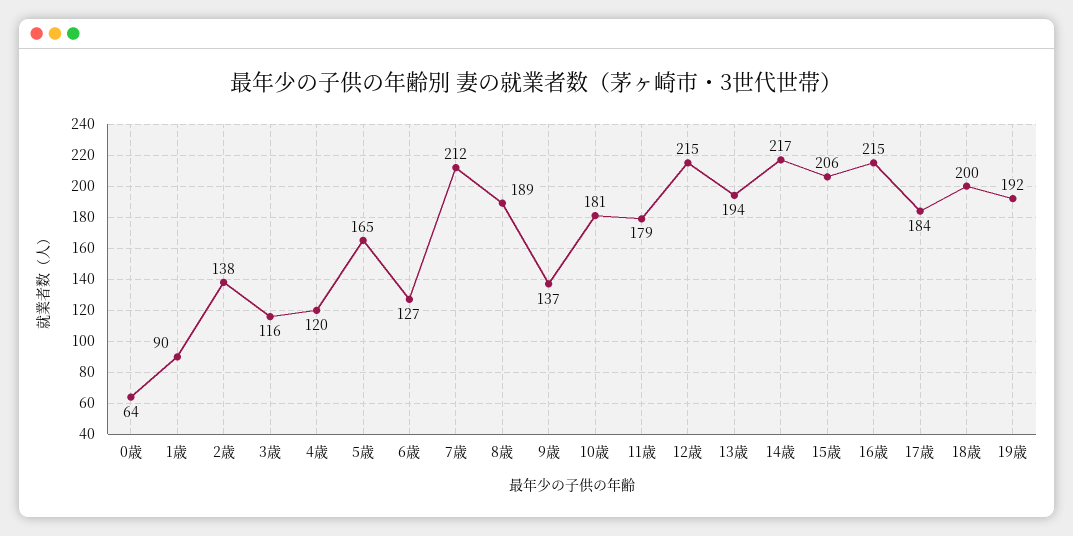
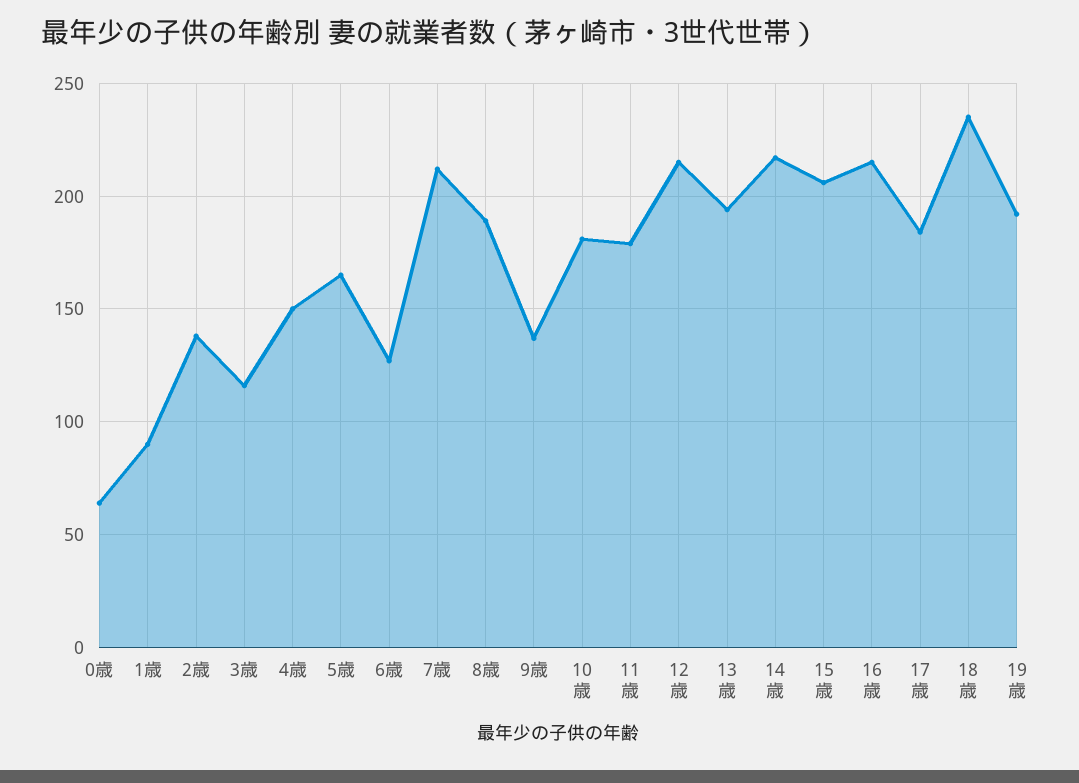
  {
    "0歳": 64,
    "1歳": 90,
    "2歳": 138,
    "3歳": 116,
-   "4歳": 120,
+   "4歳": 150,
    "5歳": 165,
    "6歳": 127,
    "7歳": 212,
    "8歳": 189,
    "9歳": 137,
    "10歳": 181,
    "11歳": 179,
    "12歳": 215,
    "13歳": 194,
    "14歳": 217,
    "15歳": 206,
    "16歳": 215,
    "17歳": 184,
-   "18歳": 200,
+   "18歳": 235,
    "19歳": 192
  }

